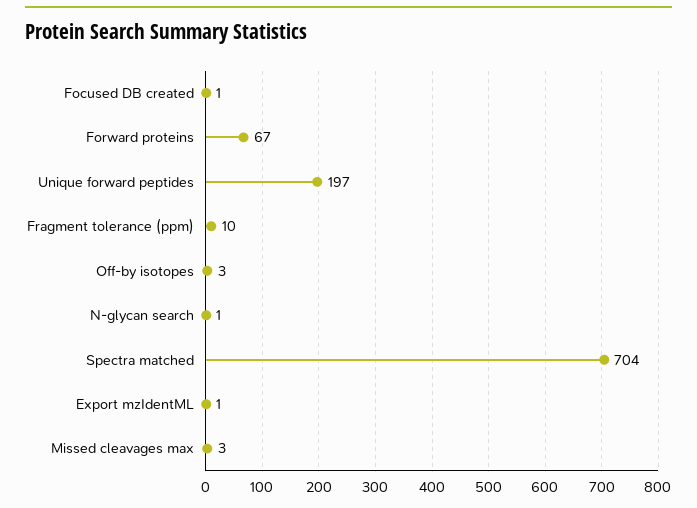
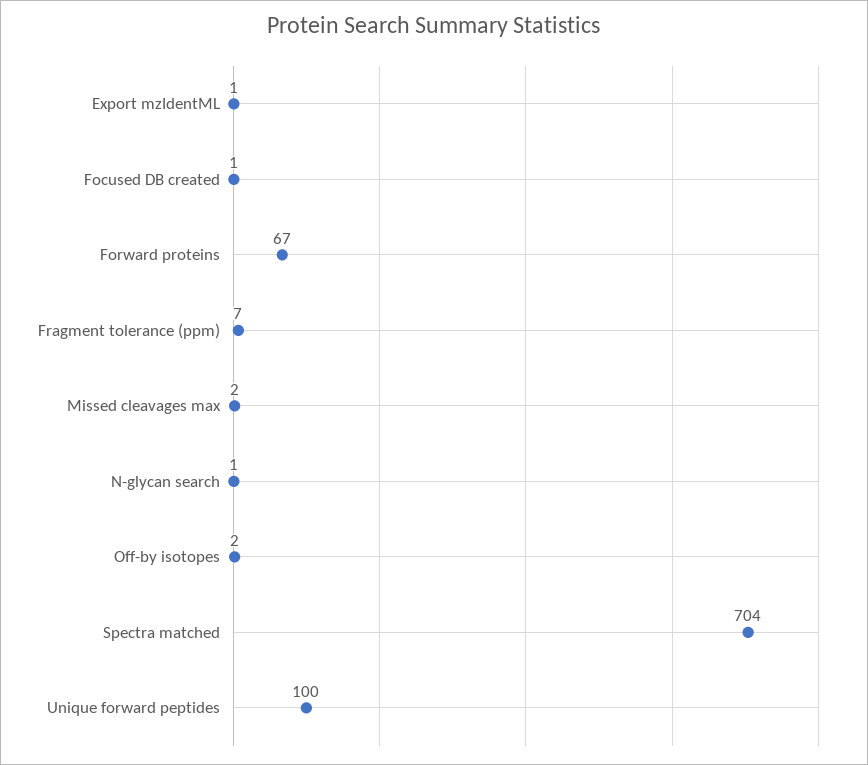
  {
    "Focused DB created": 1,
    "Forward proteins": 67,
-   "Unique forward peptides": 197,
+   "Unique forward peptides": 100,
-   "Fragment tolerance (ppm)": 10,
+   "Fragment tolerance (ppm)": 7,
-   "Off-by isotopes": 3,
+   "Off-by isotopes": 2,
    "N-glycan search": 1,
    "Spectra matched": 704,
    "Export mzIdentML": 1,
-   "Missed cleavages max": 3
+   "Missed cleavages max": 2
  }

